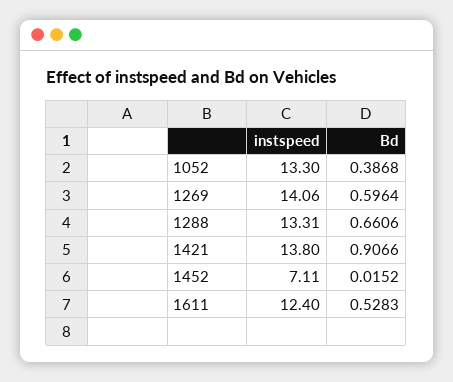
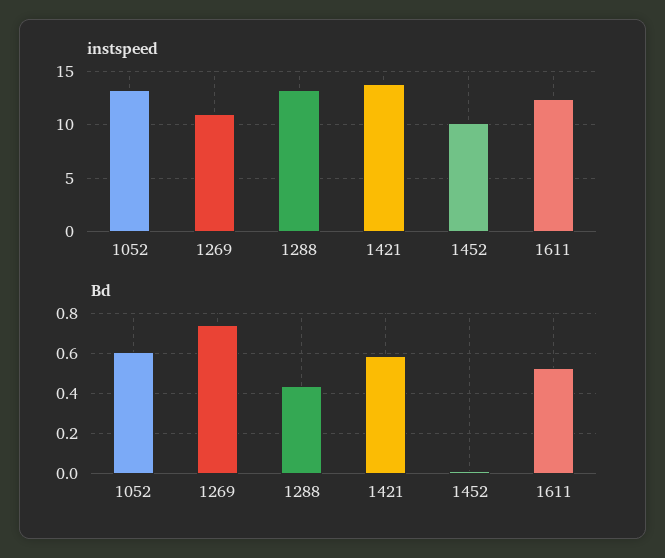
  {
    "instspeed": {
      "1052": 13.3,
-     "1269": 14.06,
+     "1269": 11,
      "1288": 13.31,
      "1421": 13.8,
-     "1452": 7.11,
+     "1452": 10,
      "1611": 12.4
    },
    "Bd": {
-     "1052": 0.3868,
+     "1052": 0.6,
-     "1269": 0.5964,
+     "1269": 0.75,
-     "1288": 0.6606,
+     "1288": 0.45,
-     "1421": 0.9066,
+     "1421": 0.6,
      "1452": 0.0152,
      "1611": 0.5283
    }
  }

